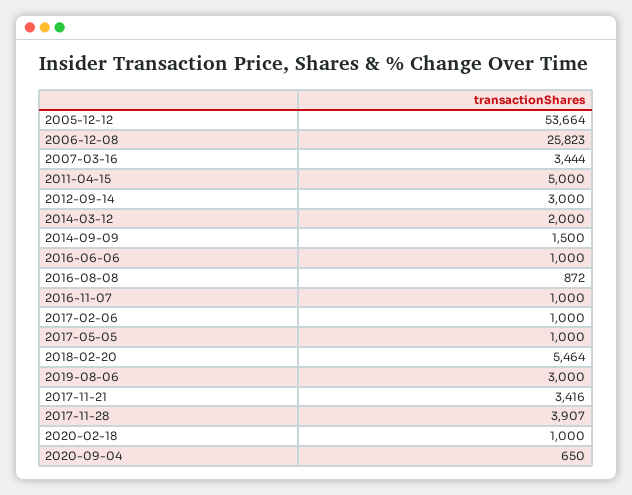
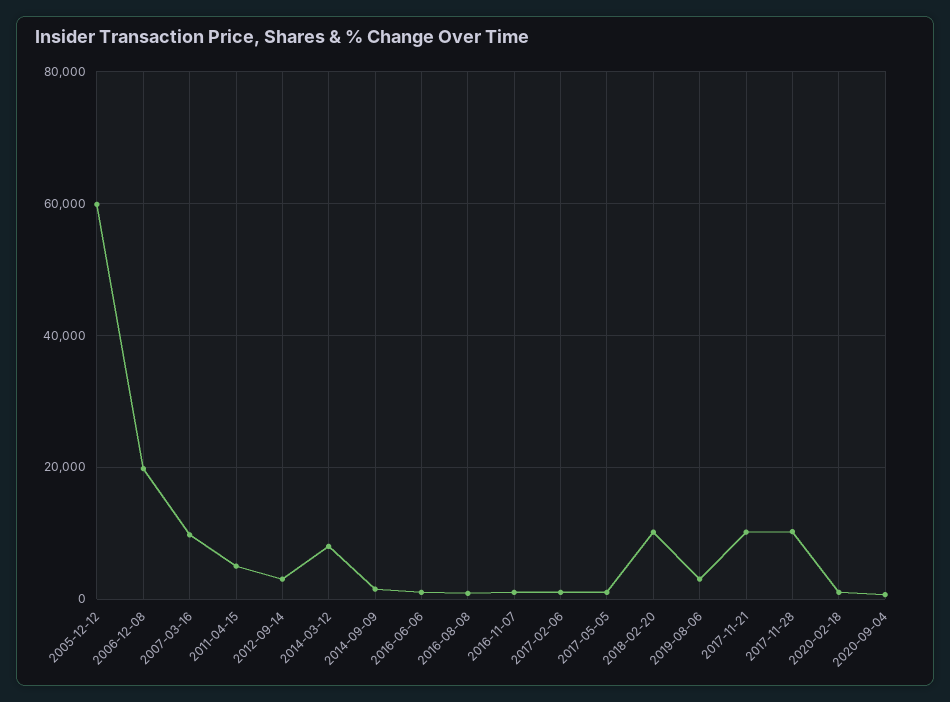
  {
-   "2005-12-12": 53664,
+   "2005-12-12": 60000,
-   "2006-12-08": 25823,
+   "2006-12-08": 20000,
-   "2007-03-16": 3444,
+   "2007-03-16": 10000,
    "2011-04-15": 5000,
    "2012-09-14": 3000,
-   "2014-03-12": 2000,
+   "2014-03-12": 8000,
    "2014-09-09": 1500,
    "2016-06-06": 1000,
    "2016-08-08": 872,
    "2016-11-07": 1000,
    "2017-02-06": 1000,
    "2017-05-05": 1000,
-   "2018-02-20": 5464,
+   "2018-02-20": 10000,
    "2019-08-06": 3000,
-   "2017-11-21": 3416,
+   "2017-11-21": 10000,
-   "2017-11-28": 3907,
+   "2017-11-28": 10000,
    "2020-02-18": 1000,
    "2020-09-04": 650
  }

